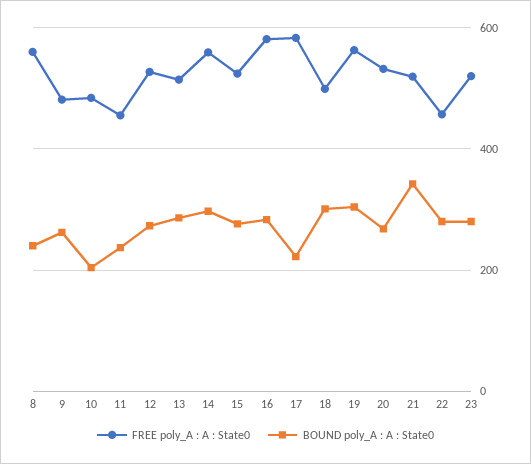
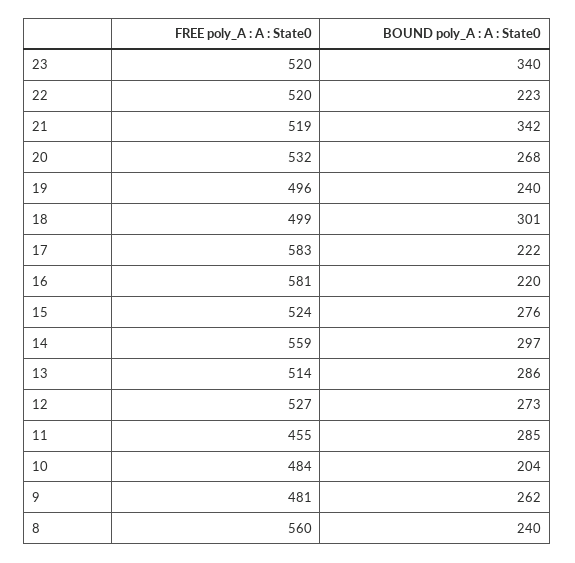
  {
    "FREE poly_A : A : State0": {
      "8": 560,
      "9": 481,
      "10": 484,
      "11": 455,
      "12": 527,
      "13": 514,
      "14": 559,
      "15": 524,
      "16": 581,
      "17": 583,
      "18": 499,
-     "19": 560,
+     "19": 496,
      "20": 532,
      "21": 519,
-     "22": 460,
+     "22": 520,
      "23": 520
    },
    "BOUND poly_A : A : State0": {
      "8": 240,
      "9": 262,
      "10": 204,
-     "11": 240,
+     "11": 285,
      "12": 273,
      "13": 286,
      "14": 297,
      "15": 276,
-     "16": 280,
+     "16": 220,
      "17": 222,
      "18": 301,
-     "19": 300,
+     "19": 240,
      "20": 268,
      "21": 342,
-     "22": 280,
+     "22": 223,
-     "23": 280
+     "23": 340
    }
  }

